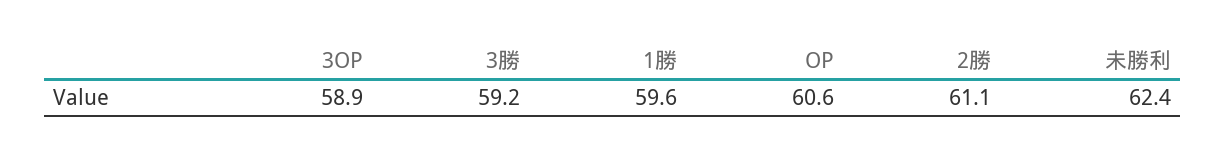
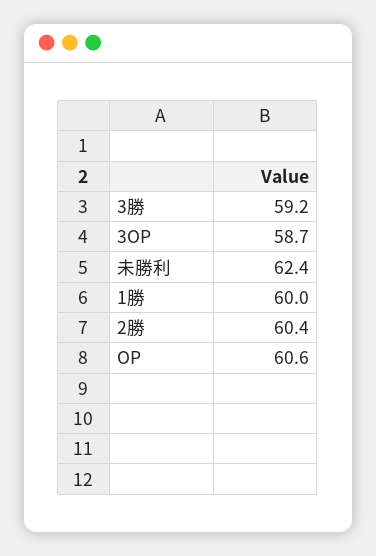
  {
-   "3OP": 58.9,
+   "3OP": 58.7,
    "3勝": 59.2,
-   "1勝": 59.6,
+   "1勝": 60,
    "OP": 60.6,
-   "2勝": 61.1,
+   "2勝": 60.4,
    "未勝利": 62.4
  }

